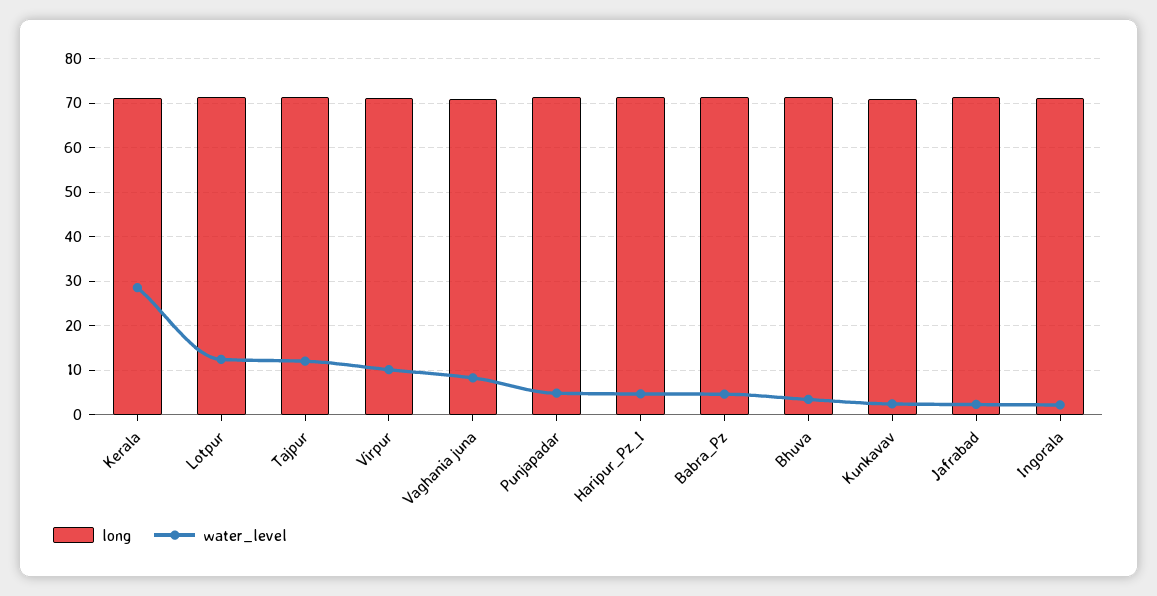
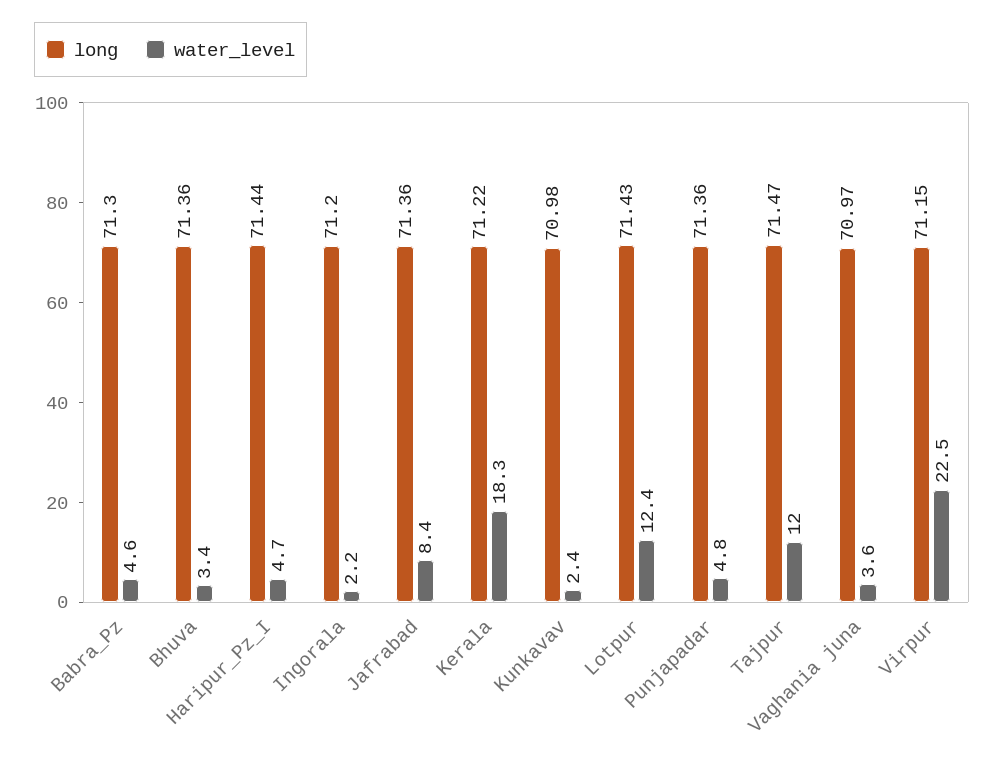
  {
    "long": {
      "Kerala": 71.22,
      "Lotpur": 71.43,
      "Tajpur": 71.47,
      "Virpur": 71.15,
      "Vaghania juna": 70.97,
      "Punjapadar": 71.36,
      "Haripur_Pz_I": 71.44,
      "Babra_Pz": 71.3,
      "Bhuva": 71.36,
      "Kunkavav": 70.98,
      "Jafrabad": 71.36,
      "Ingorala": 71.2
    },
    "water_level": {
-     "Kerala": 28,
+     "Kerala": 18.3,
      "Lotpur": 12.4,
      "Tajpur": 12,
-     "Virpur": 10,
+     "Virpur": 22.5,
-     "Vaghania juna": 8,
+     "Vaghania juna": 3.6,
      "Punjapadar": 4.8,
      "Haripur_Pz_I": 4.7,
      "Babra_Pz": 4.6,
      "Bhuva": 3.4,
      "Kunkavav": 2.4,
-     "Jafrabad": 2,
+     "Jafrabad": 8.4,
      "Ingorala": 2.2
    }
  }

